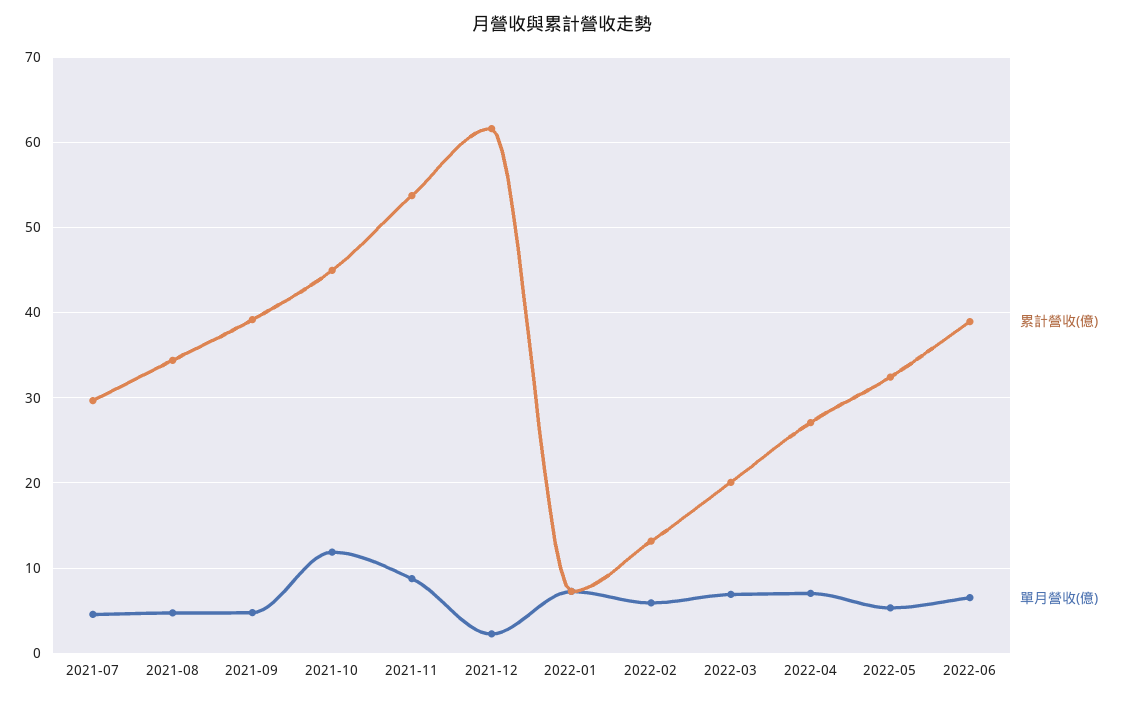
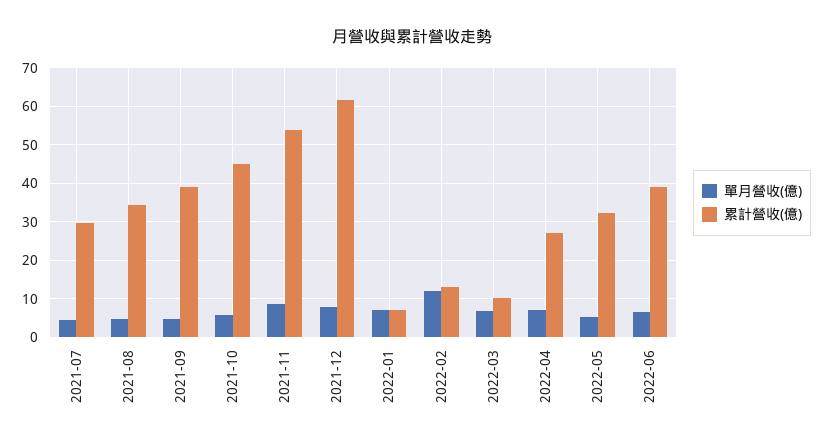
  {
    "累計營收(億)": {
      "2021-07": 30,
      "2021-08": 34,
      "2021-09": 39,
      "2021-10": 45,
      "2021-11": 54,
      "2021-12": 62,
      "2022-01": 7,
      "2022-02": 13,
-     "2022-03": 20,
+     "2022-03": 10,
      "2022-04": 27,
      "2022-05": 32,
      "2022-06": 39
    },
    "單月營收(億)": {
      "2021-07": 5,
      "2021-08": 5,
      "2021-09": 5,
-     "2021-10": 12,
+     "2021-10": 6,
      "2021-11": 9,
-     "2021-12": 2,
+     "2021-12": 8,
      "2022-01": 7,
-     "2022-02": 6,
+     "2022-02": 12,
      "2022-03": 7,
      "2022-04": 7,
      "2022-05": 5,
      "2022-06": 7
    }
  }

